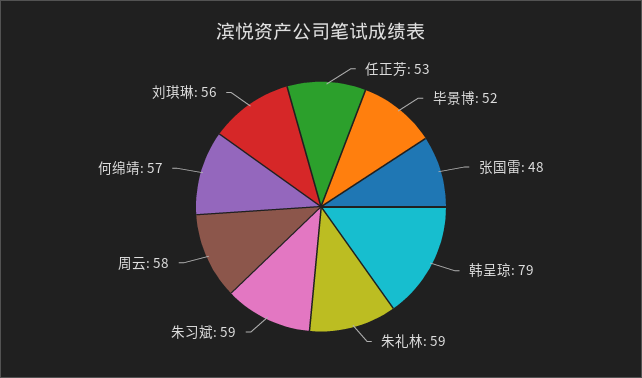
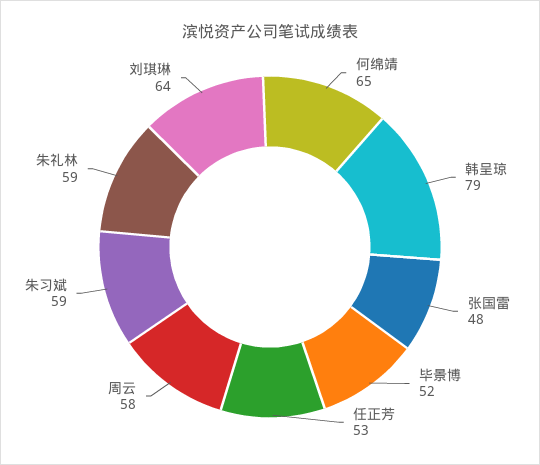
  {
    "任正芳": 53,
    "毕景博": 52,
    "张国雷": 48,
    "韩呈琼": 79,
    "朱礼林": 59,
    "朱习斌": 59,
    "周云": 58,
-   "何绵靖": 57,
+   "何绵靖": 65,
-   "刘琪琳": 56
+   "刘琪琳": 64
  }

